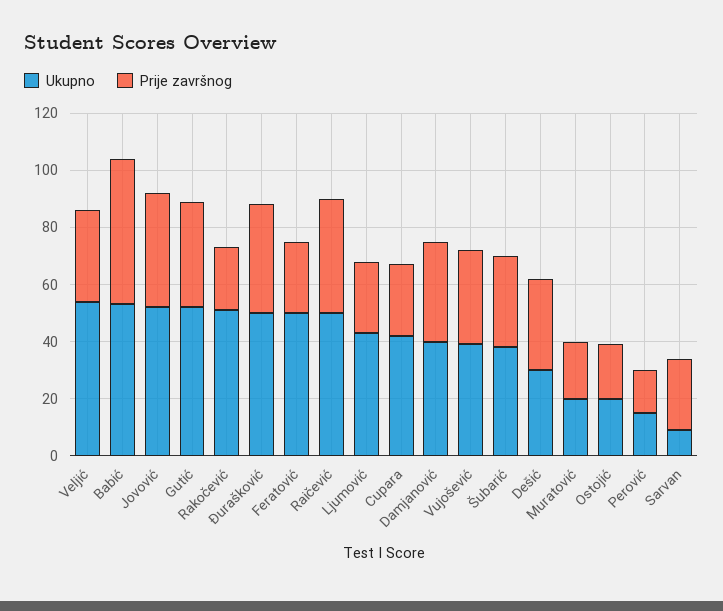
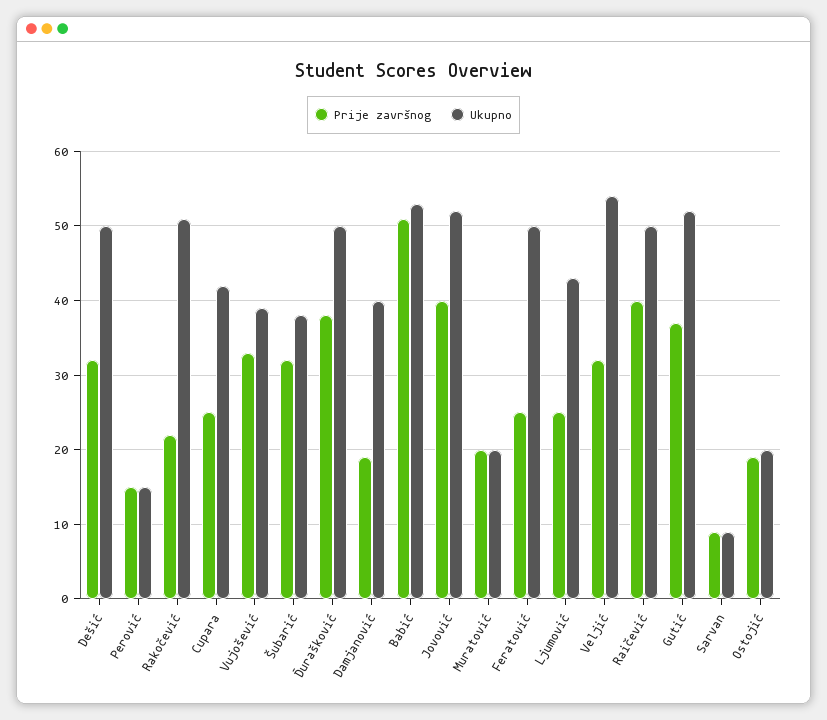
  {
    "Ukupno": {
      "Veljić": 54,
      "Babić": 53,
      "Jovović": 52,
      "Gutić": 52,
      "Rakočević": 51,
      "Đurašković": 50,
      "Feratović": 50,
      "Raičević": 50,
      "Ljumović": 43,
      "Cupara": 42,
      "Damjanović": 40,
      "Vujošević": 39,
      "Šubarić": 38,
-     "Dešić": 30,
+     "Dešić": 50,
      "Muratović": 20,
      "Ostojić": 20,
      "Perović": 15,
      "Sarvan": 9
    },
    "Prije završnog": {
      "Veljić": 32,
      "Babić": 51,
      "Jovović": 40,
      "Gutić": 37,
      "Rakočević": 22,
      "Đurašković": 38,
      "Feratović": 25,
      "Raičević": 40,
      "Ljumović": 25,
      "Cupara": 25,
-     "Damjanović": 35,
+     "Damjanović": 19,
      "Vujošević": 33,
      "Šubarić": 32,
      "Dešić": 32,
      "Muratović": 20,
      "Ostojić": 19,
      "Perović": 15,
-     "Sarvan": 25
+     "Sarvan": 9
    }
  }

